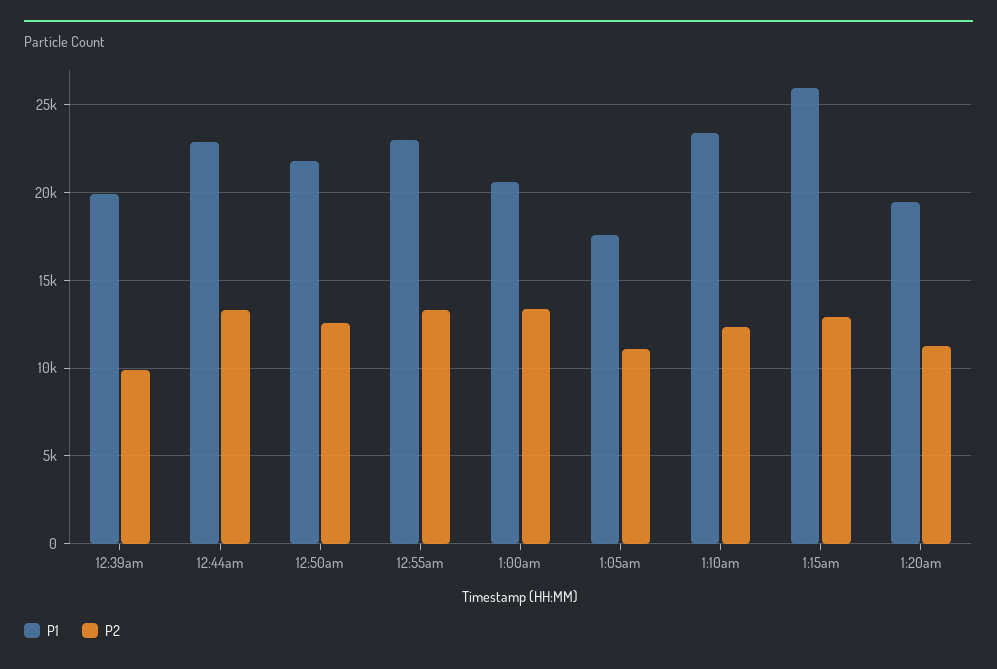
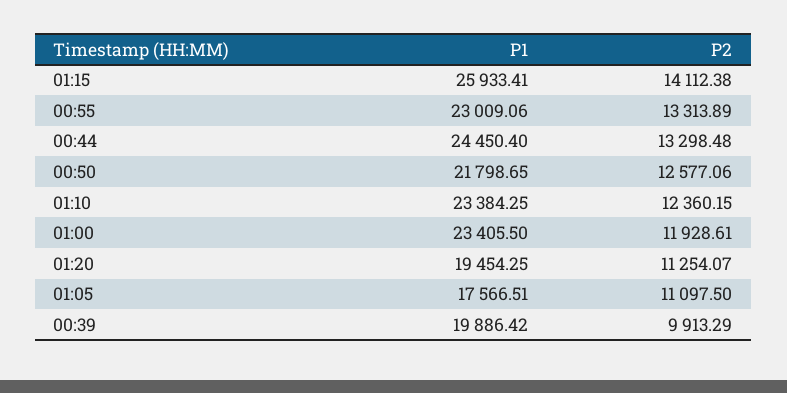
  {
    "P1": {
      "12:39am": 19886.42,
-     "12:44am": 23000,
+     "12:44am": 24450.4,
      "12:50am": 21798.65,
      "12:55am": 23009.06,
-     "1:00am": 20500,
+     "1:00am": 23405.5,
      "1:05am": 17566.51,
      "1:10am": 23384.25,
      "1:15am": 25933.41,
      "1:20am": 19454.25
    },
    "P2": {
      "12:39am": 9913.29,
      "12:44am": 13298.48,
      "12:50am": 12577.06,
      "12:55am": 13313.89,
-     "1:00am": 13500,
+     "1:00am": 11928.61,
      "1:05am": 11097.5,
      "1:10am": 12360.15,
-     "1:15am": 13000,
+     "1:15am": 14112.38,
      "1:20am": 11254.07
    }
  }

